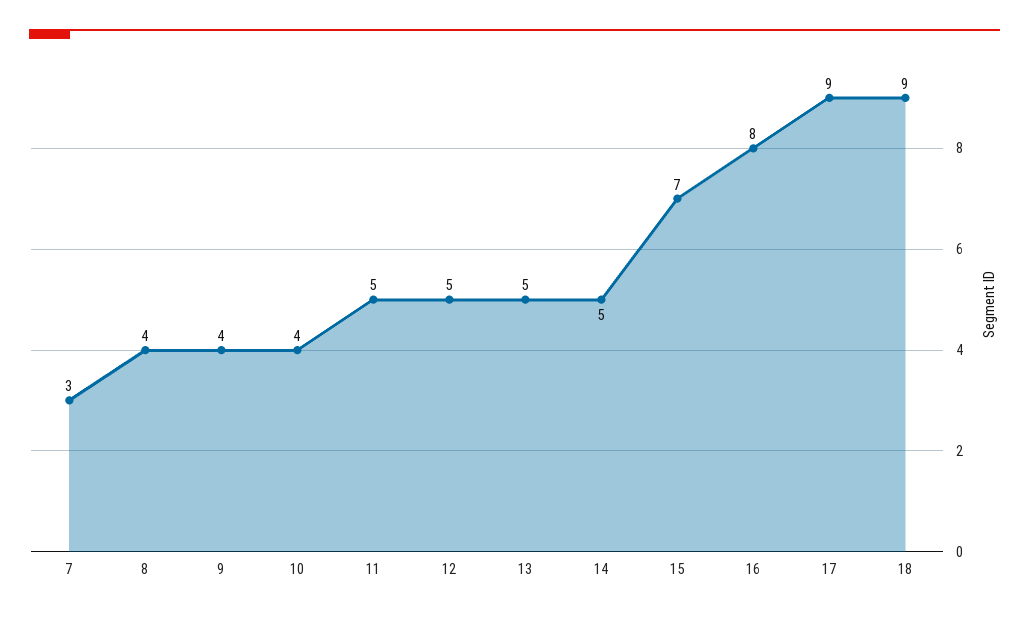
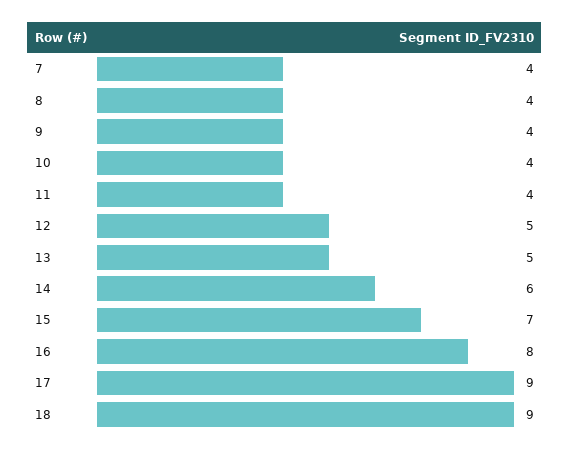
  {
-   "7": 3,
+   "7": 4,
    "8": 4,
    "9": 4,
    "10": 4,
-   "11": 5,
+   "11": 4,
    "12": 5,
    "13": 5,
-   "14": 5,
+   "14": 6,
    "15": 7,
    "16": 8,
    "17": 9,
    "18": 9
  }

